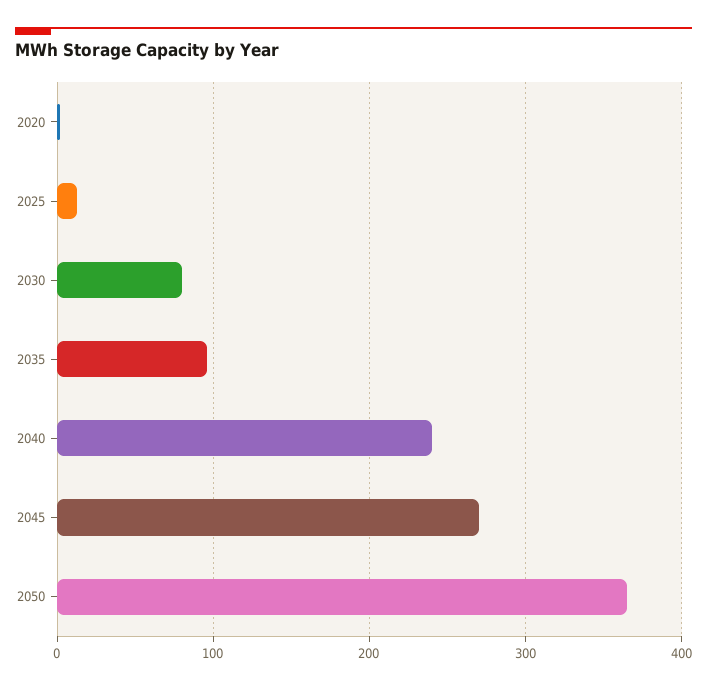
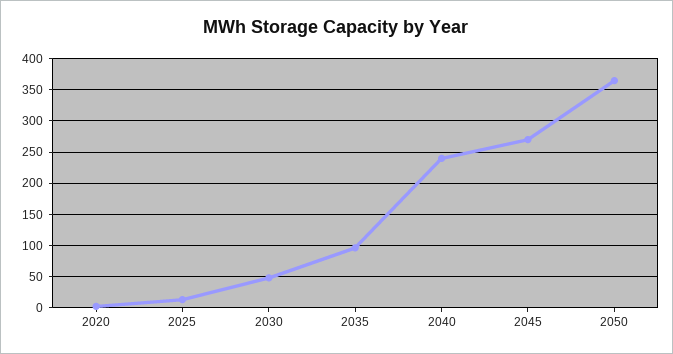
  {
    "2020": 0,
    "2025": 10,
-   "2030": 80,
+   "2030": 50,
    "2035": 100,
    "2040": 240,
    "2045": 270,
    "2050": 370
  }

